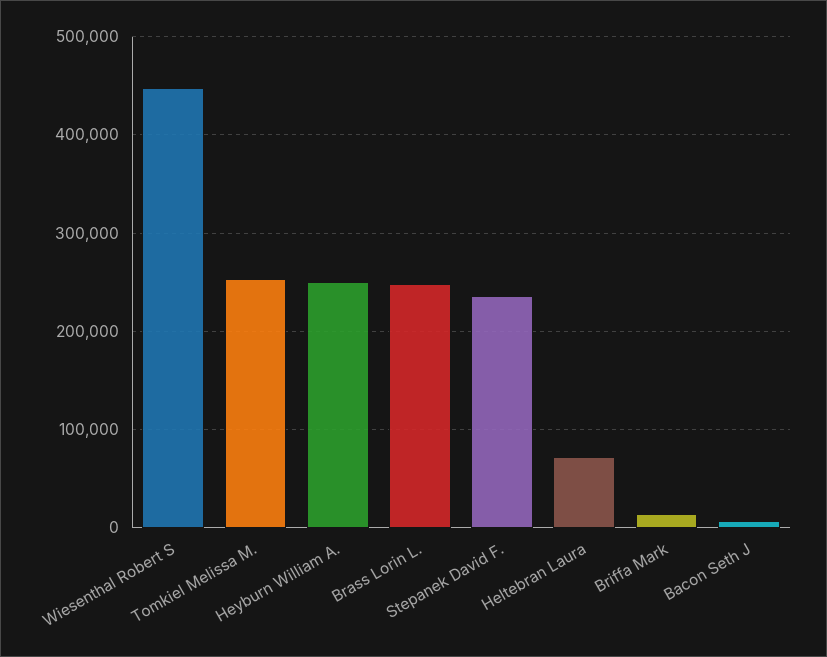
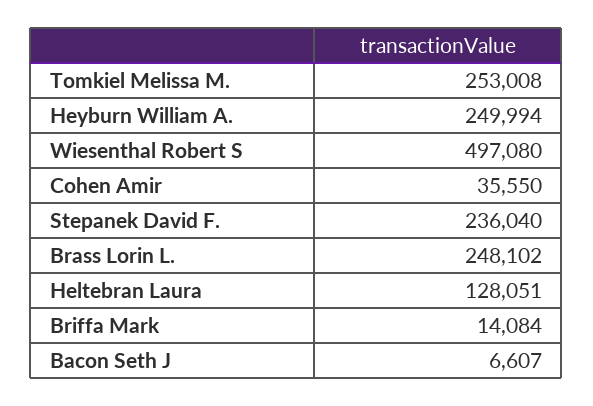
  {
-   "Wiesenthal Robert S": 450000,
+   "Wiesenthal Robert S": 497080,
    "Tomkiel Melissa M.": 253008,
    "Heyburn William A.": 249994,
    "Brass Lorin L.": 248102,
    "Stepanek David F.": 236040,
-   "Heltebran Laura": 70000,
+   "Heltebran Laura": 128051,
    "Briffa Mark": 14084,
-   "Bacon Seth J": 6607
+   "Bacon Seth J": 6607,
+   "Cohen Amir": 35550
  }

